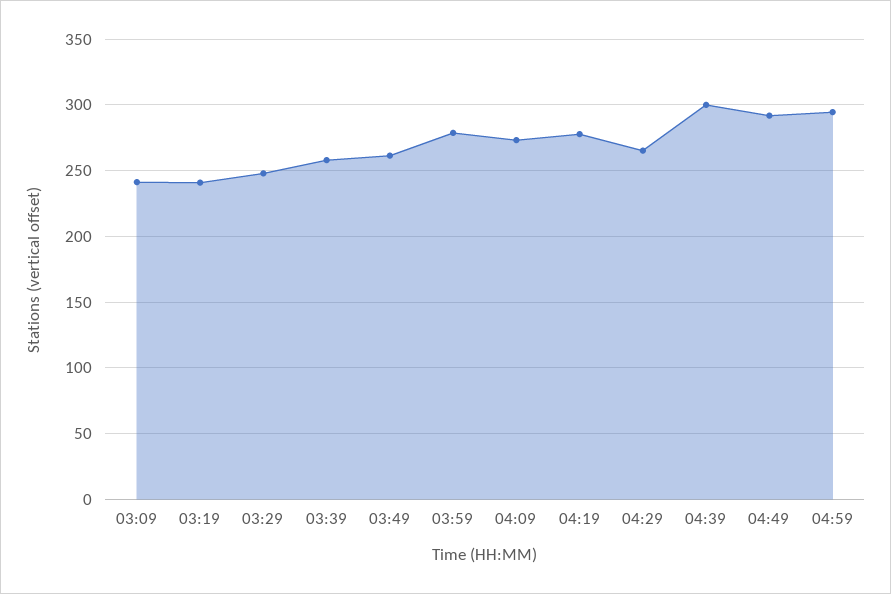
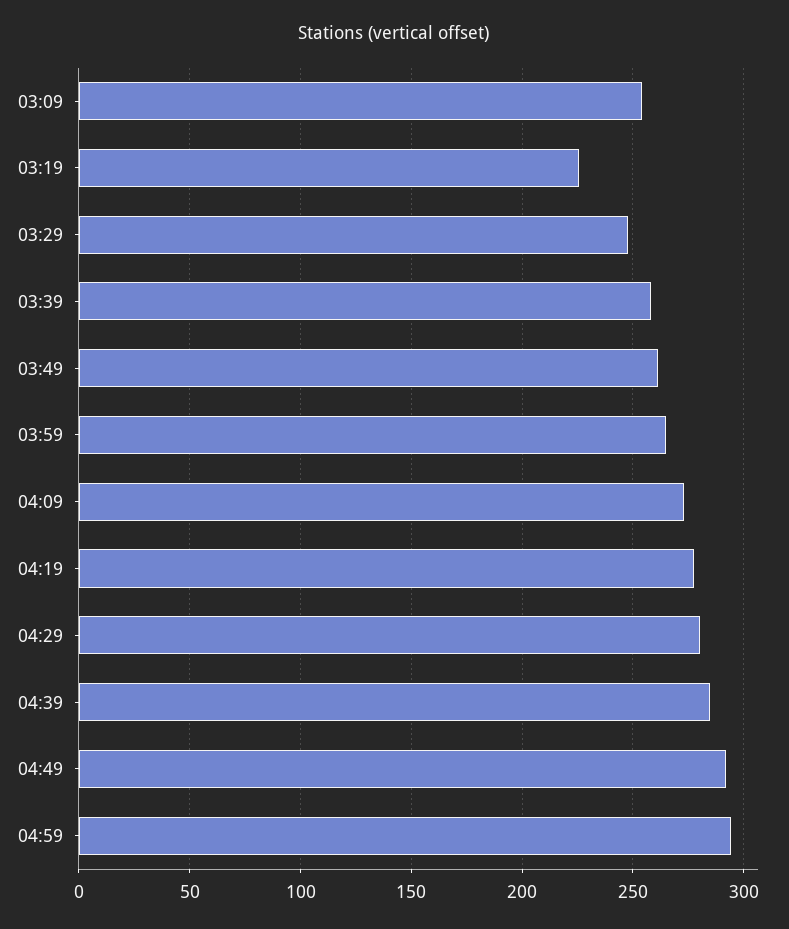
  {
-   "03:09": 240,
+   "03:09": 255,
-   "03:19": 240,
+   "03:19": 225,
    "03:29": 250,
    "03:39": 260,
    "03:49": 260,
-   "03:59": 280,
+   "03:59": 265,
    "04:09": 275,
    "04:19": 280,
-   "04:29": 265,
+   "04:29": 280,
-   "04:39": 300,
+   "04:39": 285,
    "04:49": 290,
    "04:59": 295
  }

